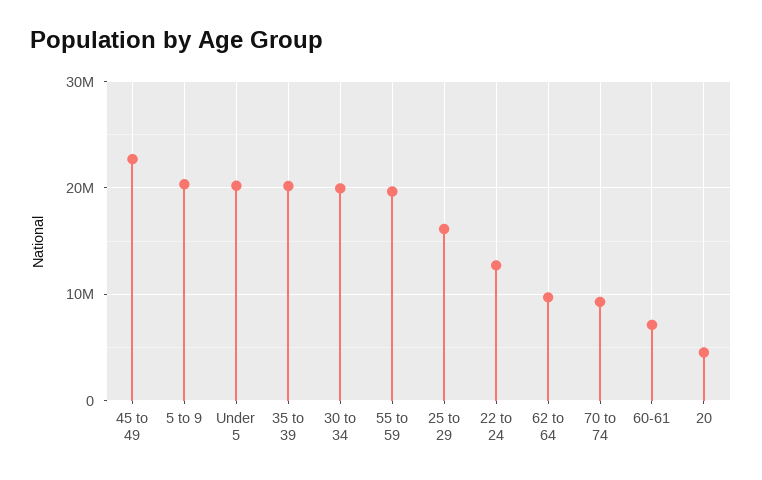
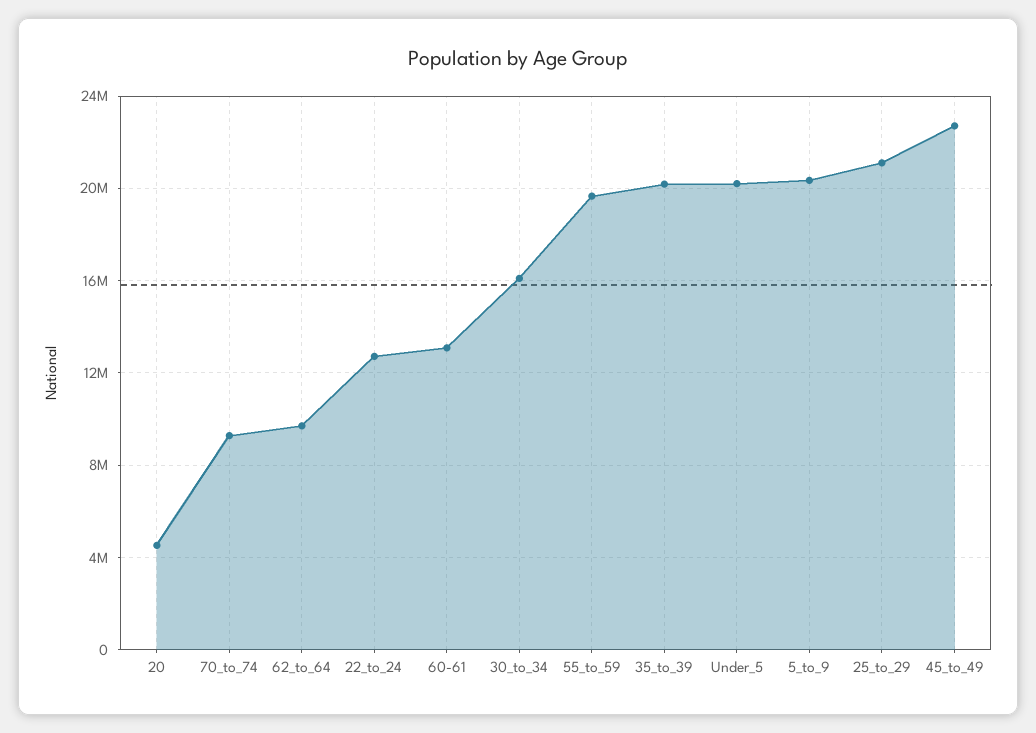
  {
    "45 to 49": 22500000,
    "5 to 9": 20500000,
    "Under 5": 20000000,
    "35 to 39": 20000000,
-   "30 to 34": 20000000,
+   "30 to 34": 16000000,
    "55 to 59": 19500000,
-   "25 to 29": 16000000,
+   "25 to 29": 21000000,
    "22 to 24": 12500000,
    "62 to 64": 9500000,
    "70 to 74": 9500000,
-   "60-61": 7000000,
+   "60-61": 13000000,
    "20": 4500000
  }

